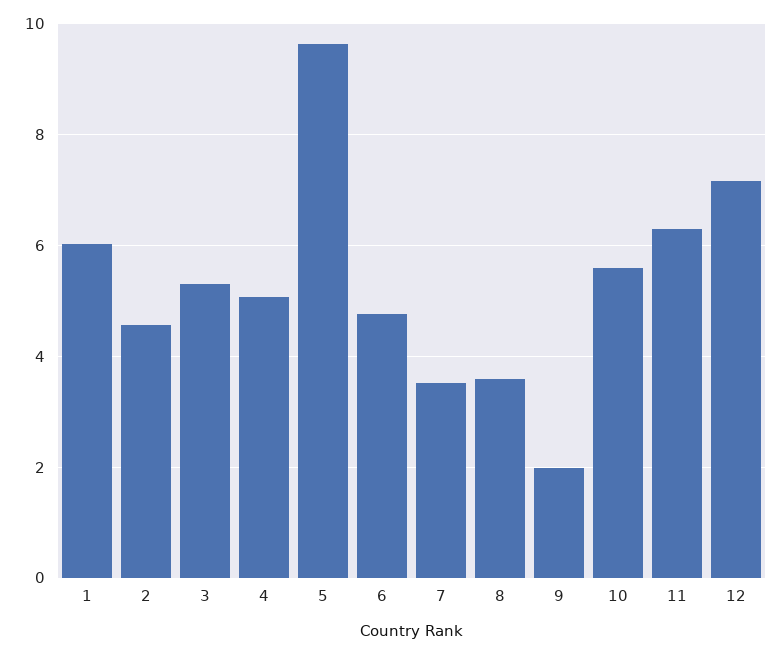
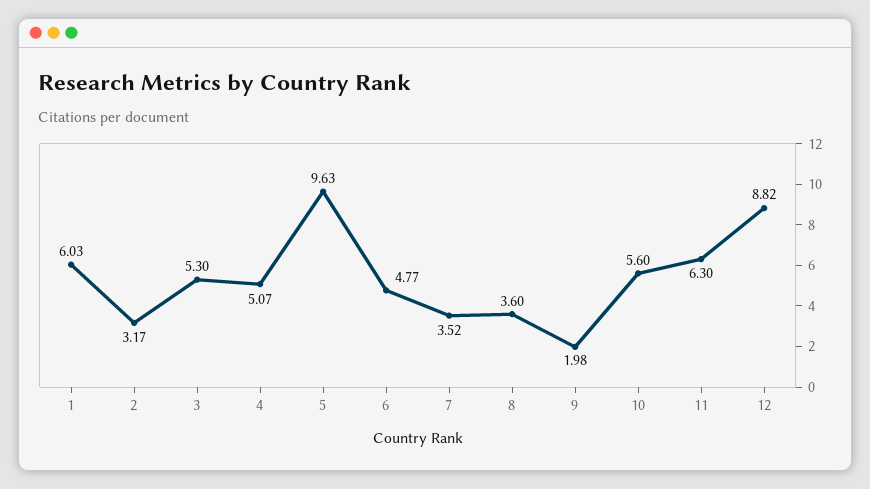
  {
    "1": 6.03,
-   "2": 4.6,
+   "2": 3.17,
    "3": 5.3,
    "4": 5.07,
    "5": 9.63,
    "6": 4.77,
    "7": 3.52,
    "8": 3.6,
    "9": 1.98,
    "10": 5.6,
    "11": 6.3,
-   "12": 7.2
+   "12": 8.82
  }

